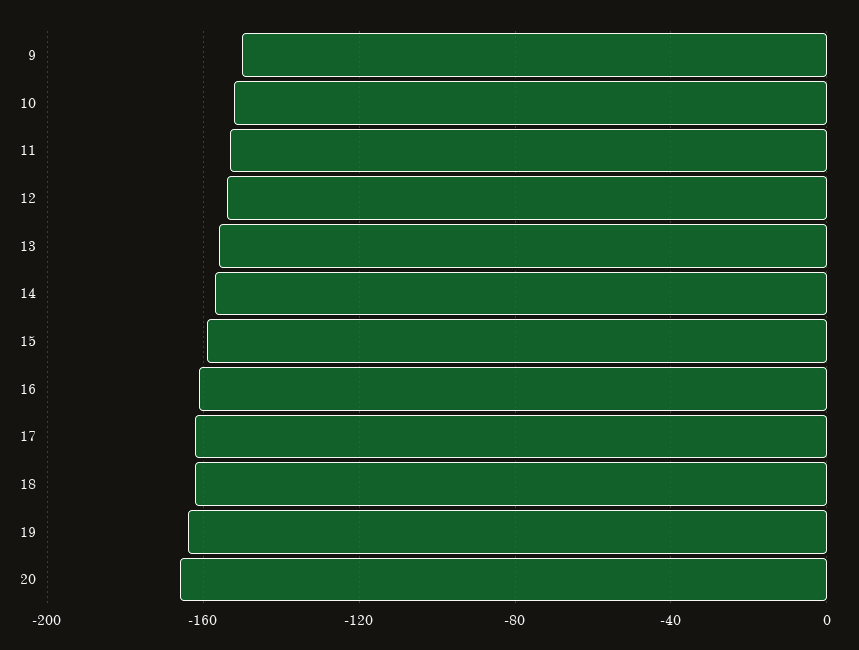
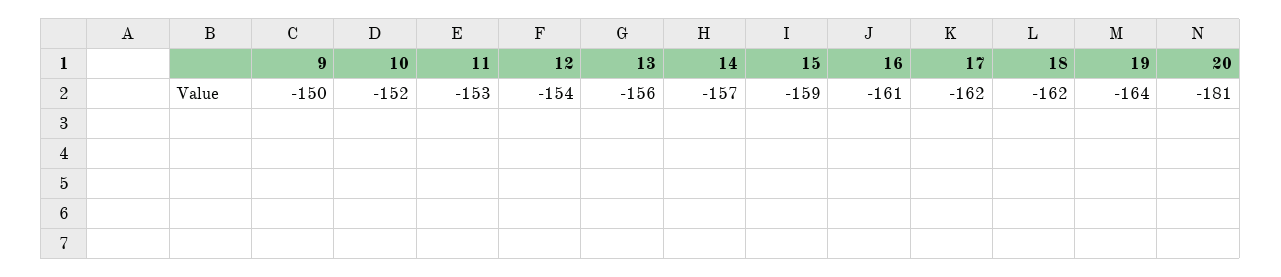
  {
    "9": -150,
    "10": -152,
    "11": -153,
    "12": -154,
    "13": -156,
    "14": -157,
    "15": -159,
    "16": -161,
    "17": -162,
    "18": -162,
    "19": -164,
-   "20": -165
+   "20": -181
  }

